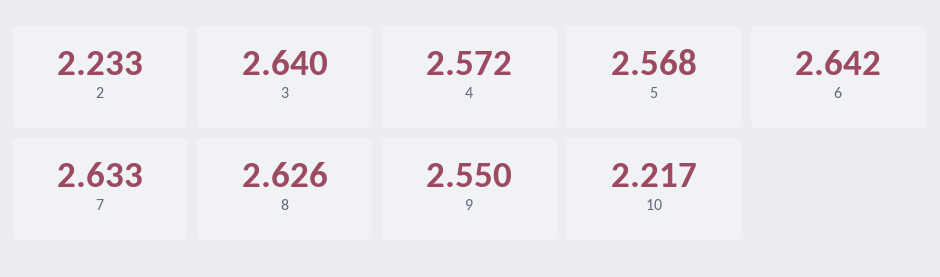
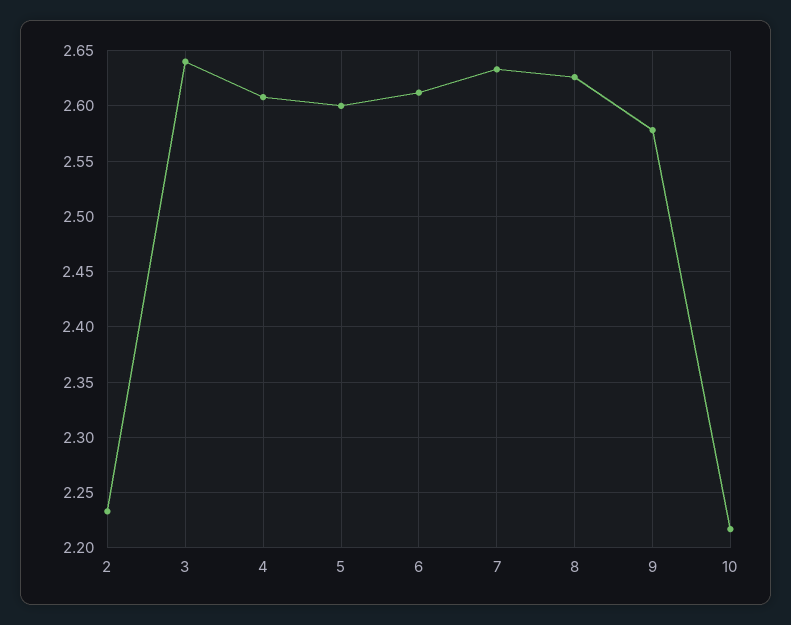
  {
    "2": 2.233,
    "3": 2.64,
-   "4": 2.572,
+   "4": 2.61,
-   "5": 2.568,
+   "5": 2.6,
-   "6": 2.642,
+   "6": 2.61,
    "7": 2.633,
    "8": 2.626,
-   "9": 2.55,
+   "9": 2.58,
    "10": 2.217
  }

